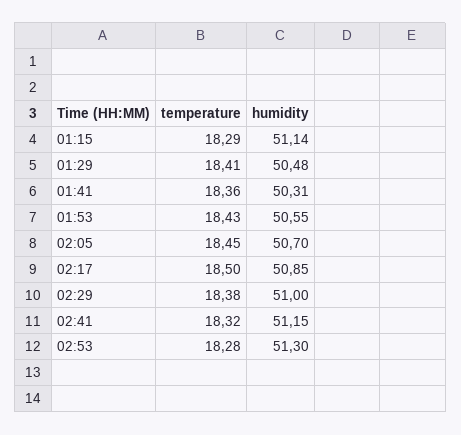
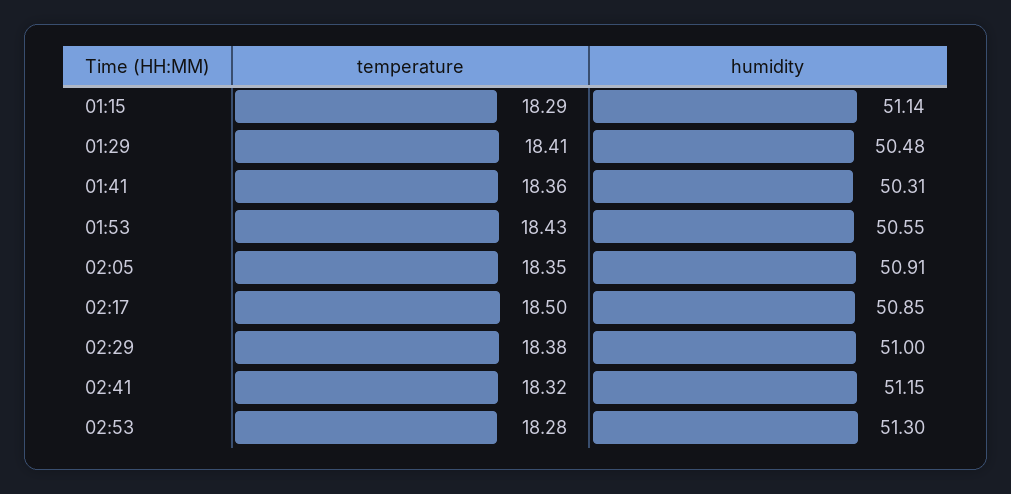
  {
    "temperature": {
      "01:15": 18.29,
      "01:29": 18.41,
      "01:41": 18.36,
      "01:53": 18.43,
-     "02:05": 18.45,
+     "02:05": 18.35,
      "02:17": 18.5,
      "02:29": 18.38,
      "02:41": 18.32,
      "02:53": 18.28
    },
    "humidity": {
      "01:15": 51.14,
      "01:29": 50.48,
      "01:41": 50.31,
      "01:53": 50.55,
-     "02:05": 50.7,
+     "02:05": 50.91,
      "02:17": 50.85,
      "02:29": 51,
      "02:41": 51.15,
      "02:53": 51.3
    }
  }

